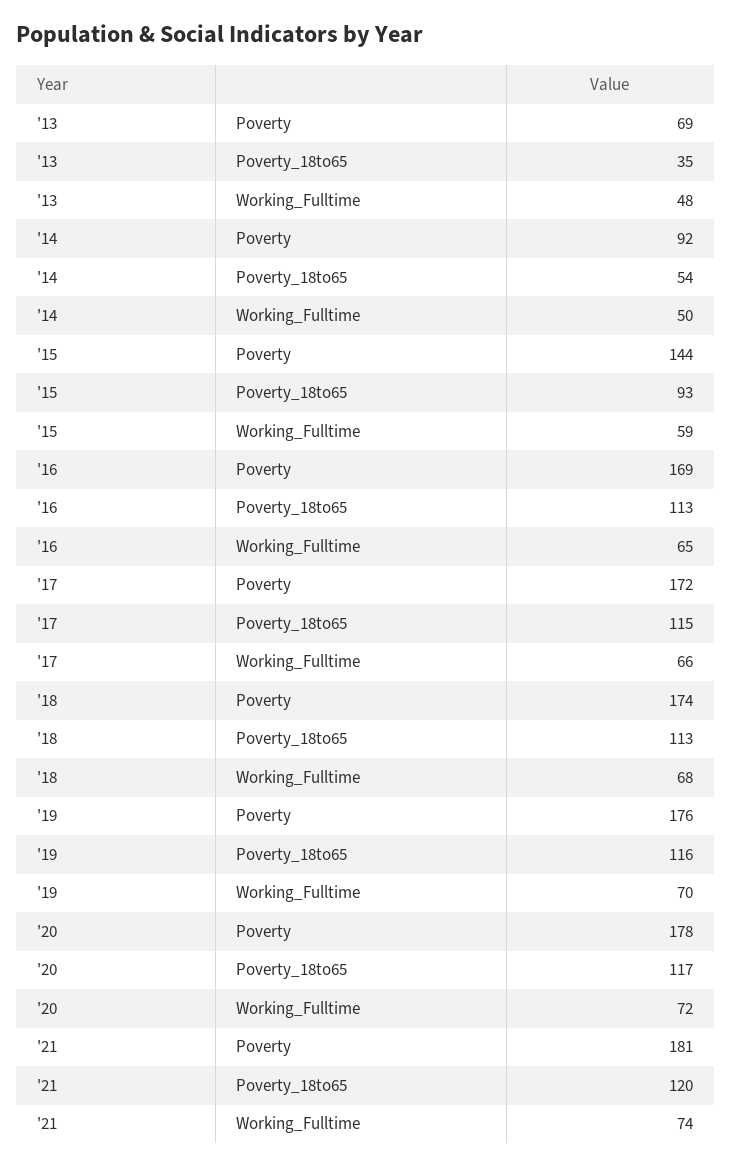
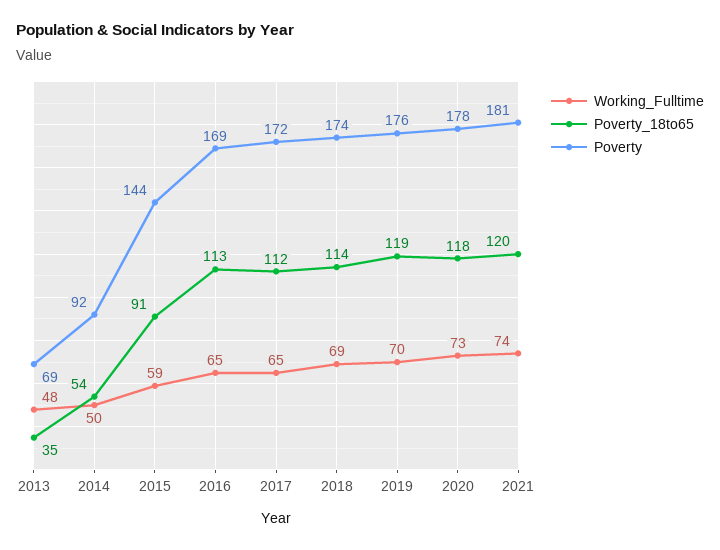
  {
    "Poverty": {
      "'13": 69,
      "'14": 92,
      "'15": 144,
      "'16": 169,
      "'17": 172,
      "'18": 174,
      "'19": 176,
      "'20": 178,
      "'21": 181
    },
    "Poverty_18to65": {
      "'13": 35,
      "'14": 54,
-     "'15": 93,
+     "'15": 91,
      "'16": 113,
-     "'17": 115,
+     "'17": 112,
-     "'18": 113,
+     "'18": 114,
-     "'19": 116,
+     "'19": 119,
-     "'20": 117,
+     "'20": 118,
      "'21": 120
    },
    "Working_Fulltime": {
      "'13": 48,
      "'14": 50,
      "'15": 59,
      "'16": 65,
-     "'17": 66,
+     "'17": 65,
-     "'18": 68,
+     "'18": 69,
      "'19": 70,
-     "'20": 72,
+     "'20": 73,
      "'21": 74
    }
  }

